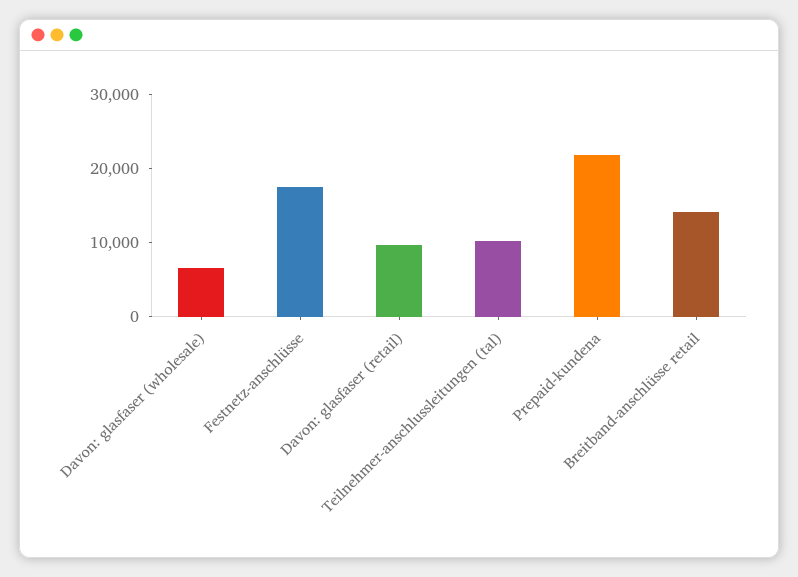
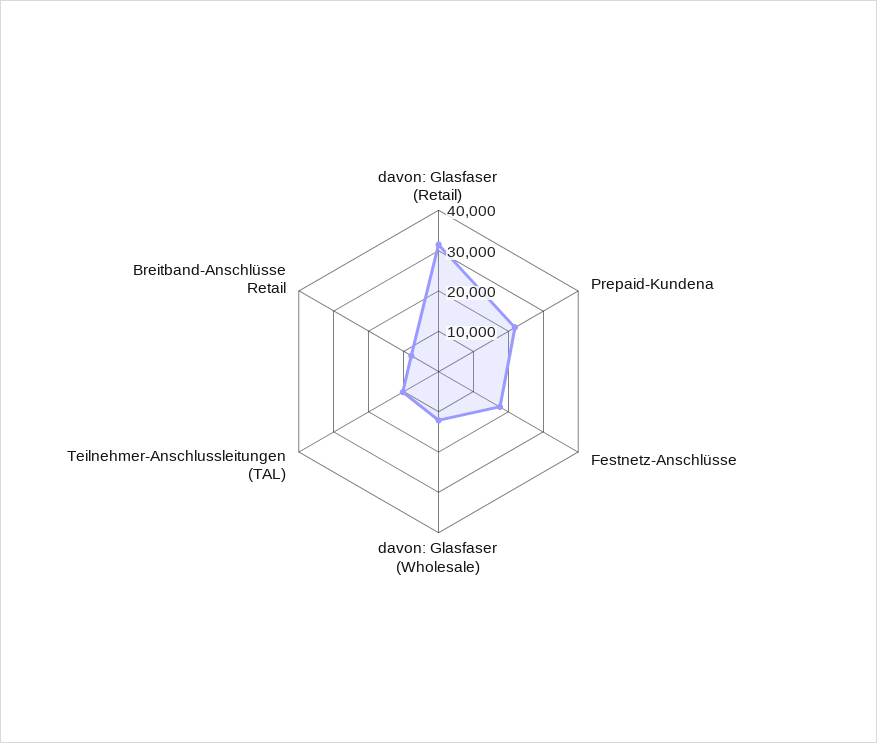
  {
-   "Davon: glasfaser (wholesale)": 6000,
+   "Davon: glasfaser (wholesale)": 12000,
    "Festnetz-anschlüsse": 18000,
-   "Davon: glasfaser (retail)": 10000,
+   "Davon: glasfaser (retail)": 32000,
    "Teilnehmer-anschlussleitungen (tal)": 10000,
    "Prepaid-kundena": 22000,
-   "Breitband-anschlüsse retail": 14000
+   "Breitband-anschlüsse retail": 8000
  }

